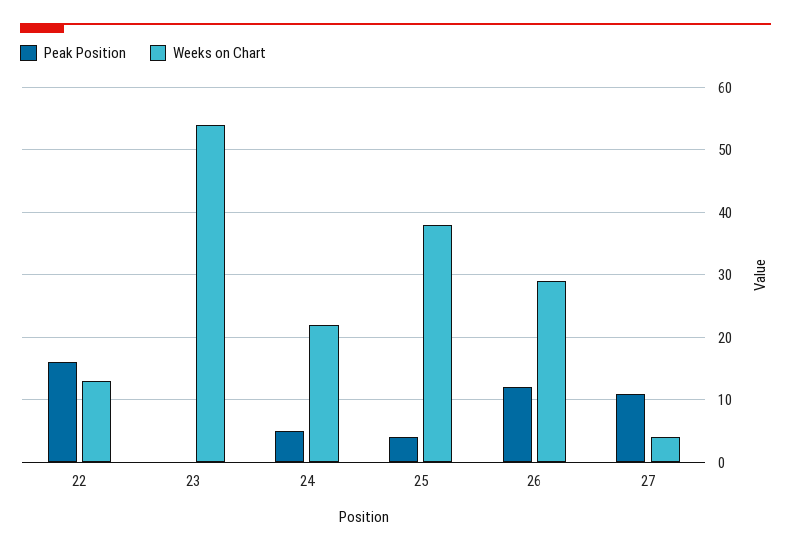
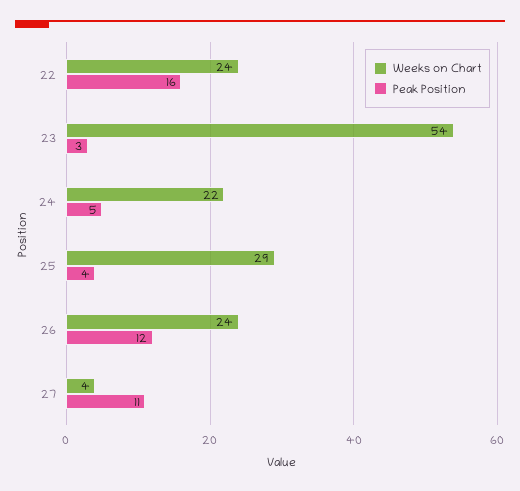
  {
    "Peak Position": {
      "22": 16,
-     "23": 0,
+     "23": 3,
      "24": 5,
      "25": 4,
      "26": 12,
      "27": 11
    },
    "Weeks on Chart": {
-     "22": 13,
+     "22": 24,
      "23": 54,
      "24": 22,
-     "25": 38,
+     "25": 29,
-     "26": 29,
+     "26": 24,
      "27": 4
    }
  }

